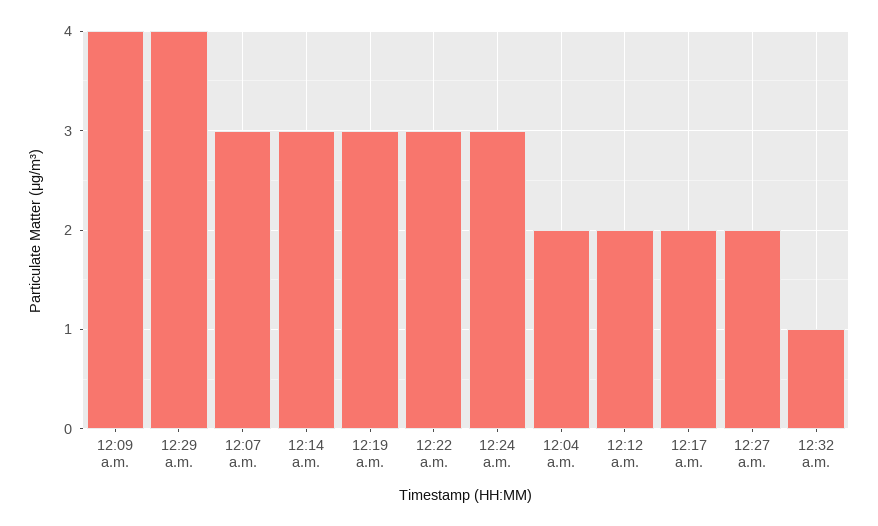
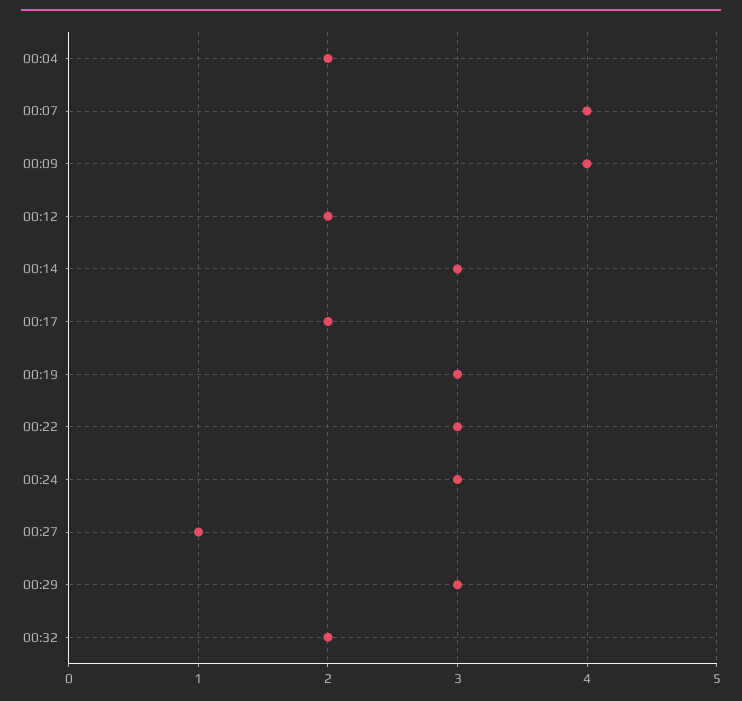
  {
    "12:09 a.m.": 4,
-   "12:29 a.m.": 4,
+   "12:29 a.m.": 3,
-   "12:07 a.m.": 3,
+   "12:07 a.m.": 4,
    "12:14 a.m.": 3,
    "12:19 a.m.": 3,
    "12:22 a.m.": 3,
    "12:24 a.m.": 3,
    "12:04 a.m.": 2,
    "12:12 a.m.": 2,
    "12:17 a.m.": 2,
-   "12:27 a.m.": 2,
+   "12:27 a.m.": 1,
-   "12:32 a.m.": 1
+   "12:32 a.m.": 2
  }

